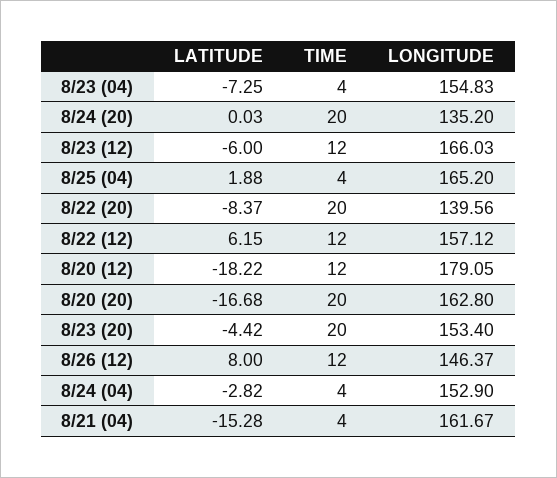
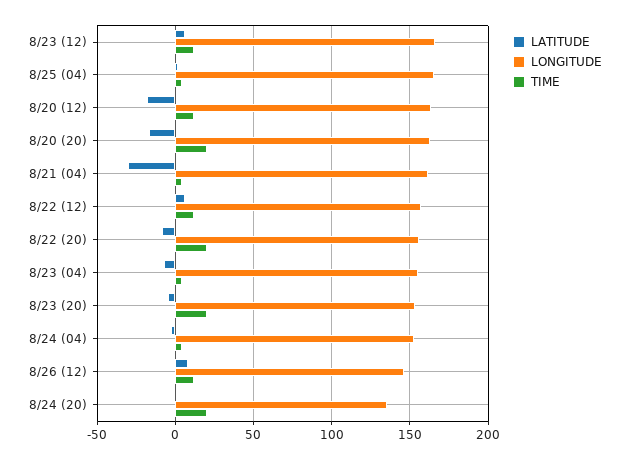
  {
    "LATITUDE": {
      "8/23 (04)": -7.25,
      "8/24 (20)": 0.03,
-     "8/23 (12)": -6,
+     "8/23 (12)": 5,
      "8/25 (04)": 1.88,
      "8/22 (20)": -8.37,
      "8/22 (12)": 6.15,
      "8/20 (12)": -18.22,
      "8/20 (20)": -16.68,
      "8/23 (20)": -4.42,
      "8/26 (12)": 8,
      "8/24 (04)": -2.82,
-     "8/21 (04)": -15.28
+     "8/21 (04)": -30
    },
    "TIME": {
      "8/23 (04)": 4,
      "8/24 (20)": 20,
      "8/23 (12)": 12,
      "8/25 (04)": 4,
      "8/22 (20)": 20,
      "8/22 (12)": 12,
      "8/20 (12)": 12,
      "8/20 (20)": 20,
      "8/23 (20)": 20,
      "8/26 (12)": 12,
      "8/24 (04)": 4,
      "8/21 (04)": 4
    },
    "LONGITUDE": {
      "8/23 (04)": 154.83,
      "8/24 (20)": 135.2,
      "8/23 (12)": 166.03,
      "8/25 (04)": 165.2,
-     "8/22 (20)": 139.56,
+     "8/22 (20)": 155,
      "8/22 (12)": 157.12,
-     "8/20 (12)": 179.05,
+     "8/20 (12)": 165,
      "8/20 (20)": 162.8,
      "8/23 (20)": 153.4,
      "8/26 (12)": 146.37,
      "8/24 (04)": 152.9,
      "8/21 (04)": 161.67
    }
  }

